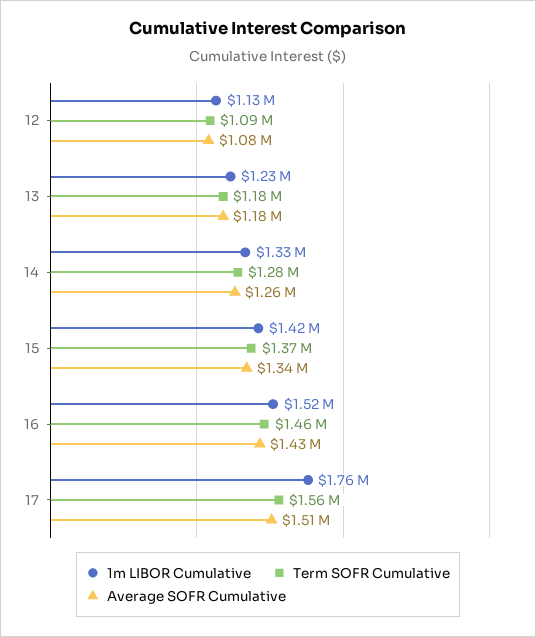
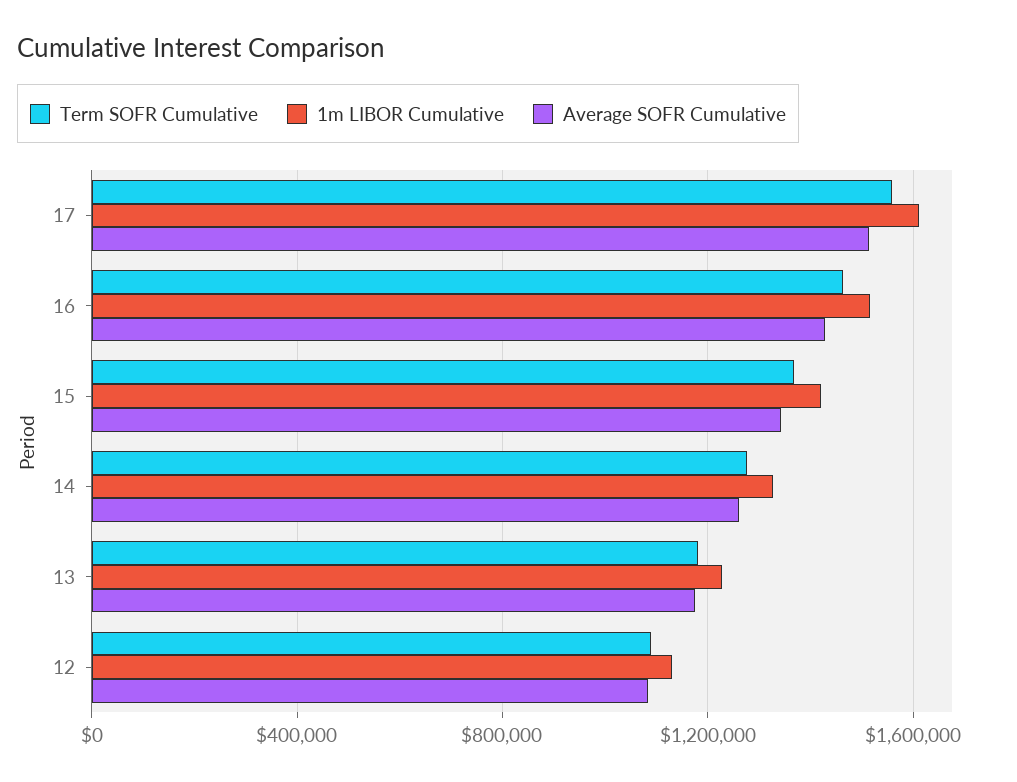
  {
    "1m LIBOR Cumulative": {
      "12": 1130000,
      "13": 1230000,
      "14": 1330000,
      "15": 1420000,
      "16": 1520000,
-     "17": 1760000
+     "17": 1600000
    },
    "Term SOFR Cumulative": {
      "12": 1090000,
      "13": 1180000,
      "14": 1280000,
      "15": 1370000,
      "16": 1460000,
      "17": 1560000
    },
    "Average SOFR Cumulative": {
      "12": 1080000,
      "13": 1180000,
      "14": 1260000,
      "15": 1340000,
      "16": 1430000,
      "17": 1510000
    }
  }

